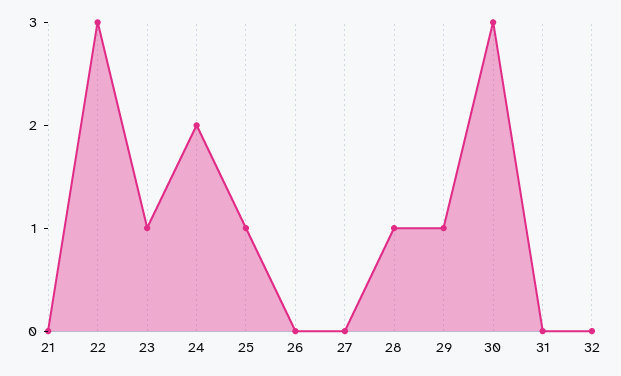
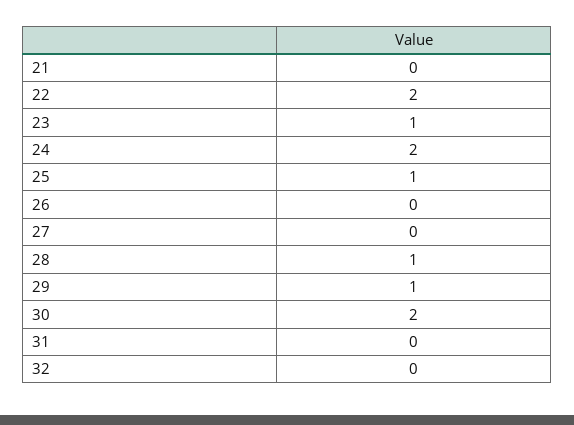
  {
    "21": 0,
-   "22": 3,
+   "22": 2,
    "23": 1,
    "24": 2,
    "25": 1,
    "26": 0,
    "27": 0,
    "28": 1,
    "29": 1,
-   "30": 3,
+   "30": 2,
    "31": 0,
    "32": 0
  }

